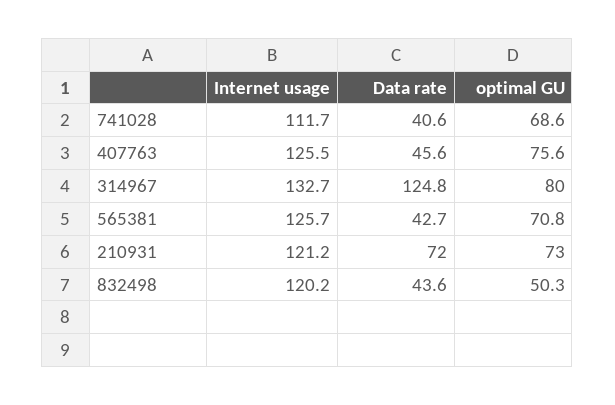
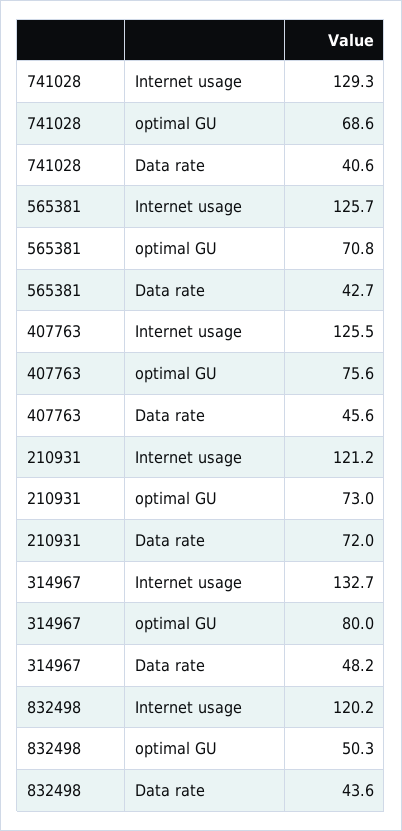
  {
    "Internet usage": {
-     "741028": 111.7,
+     "741028": 129.3,
      "407763": 125.5,
      "314967": 132.7,
      "565381": 125.7,
      "210931": 121.2,
      "832498": 120.2
    },
    "Data rate": {
      "741028": 40.6,
      "407763": 45.6,
-     "314967": 124.8,
+     "314967": 48.2,
      "565381": 42.7,
      "210931": 72,
      "832498": 43.6
    },
    "optimal GU": {
      "741028": 68.6,
      "407763": 75.6,
      "314967": 80,
      "565381": 70.8,
      "210931": 73,
      "832498": 50.3
    }
  }

